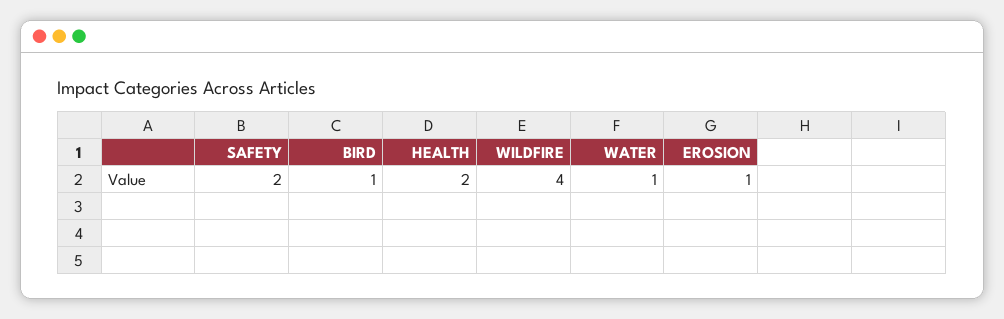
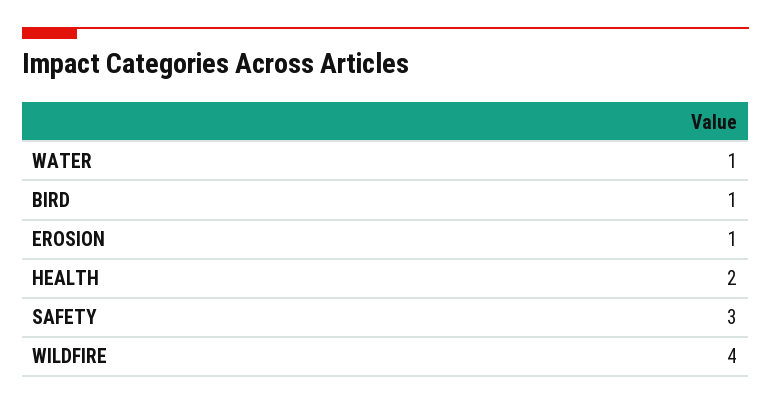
  {
-   "SAFETY": 2,
+   "SAFETY": 3,
    "BIRD": 1,
    "HEALTH": 2,
    "WILDFIRE": 4,
    "WATER": 1,
    "EROSION": 1
  }

